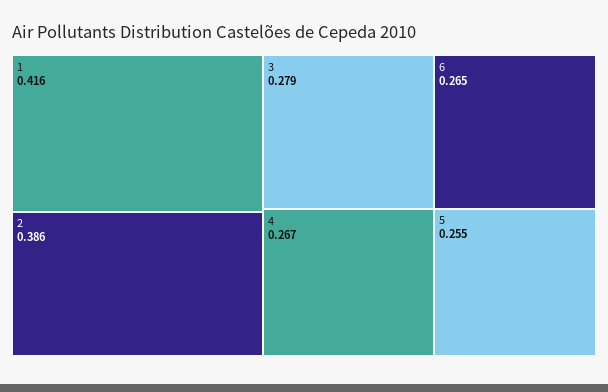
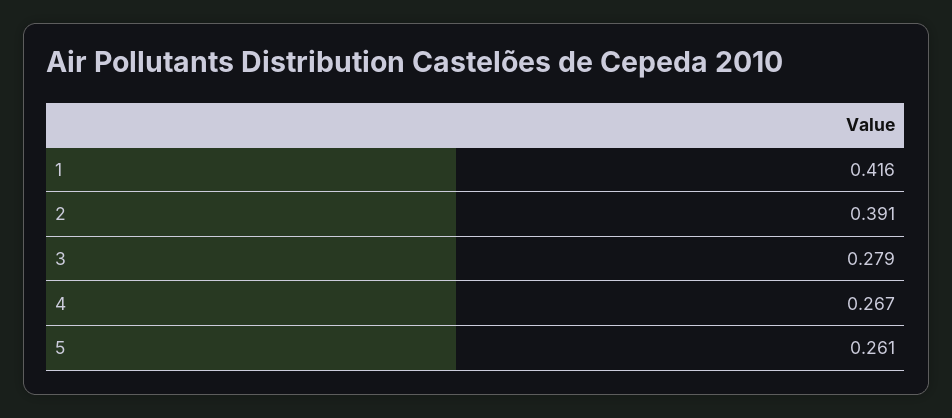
  {
    "1": 0.416,
-   "2": 0.386,
+   "2": 0.391,
    "3": 0.279,
    "4": 0.267,
-   "6": 0.265,
-   "5": 0.255
+   "5": 0.261
  }

